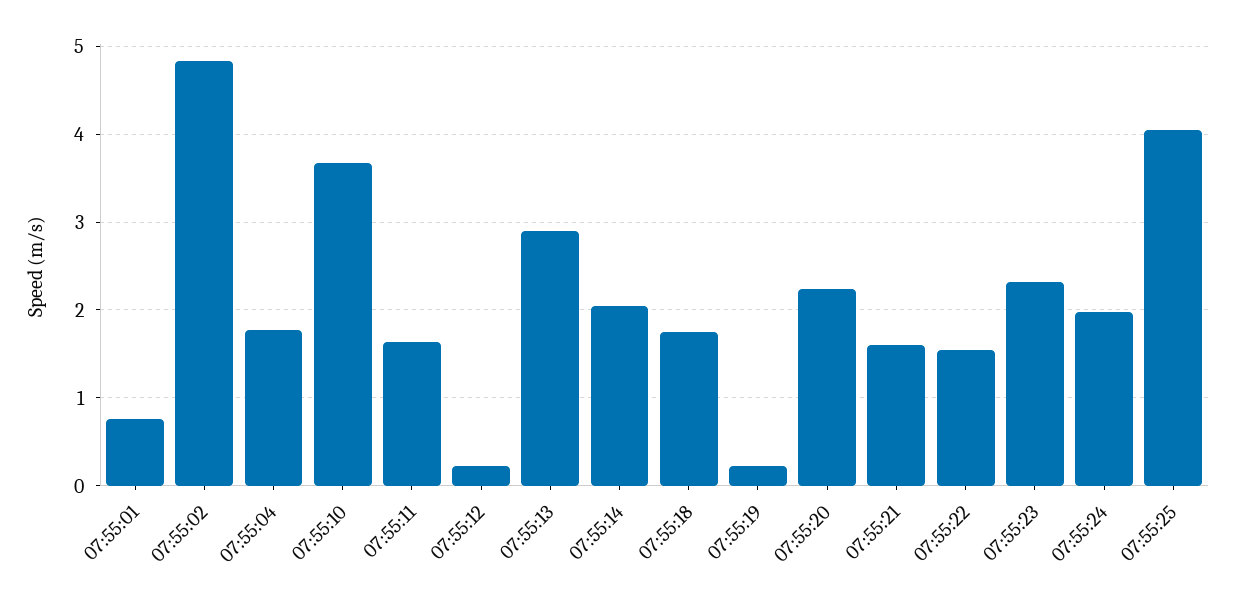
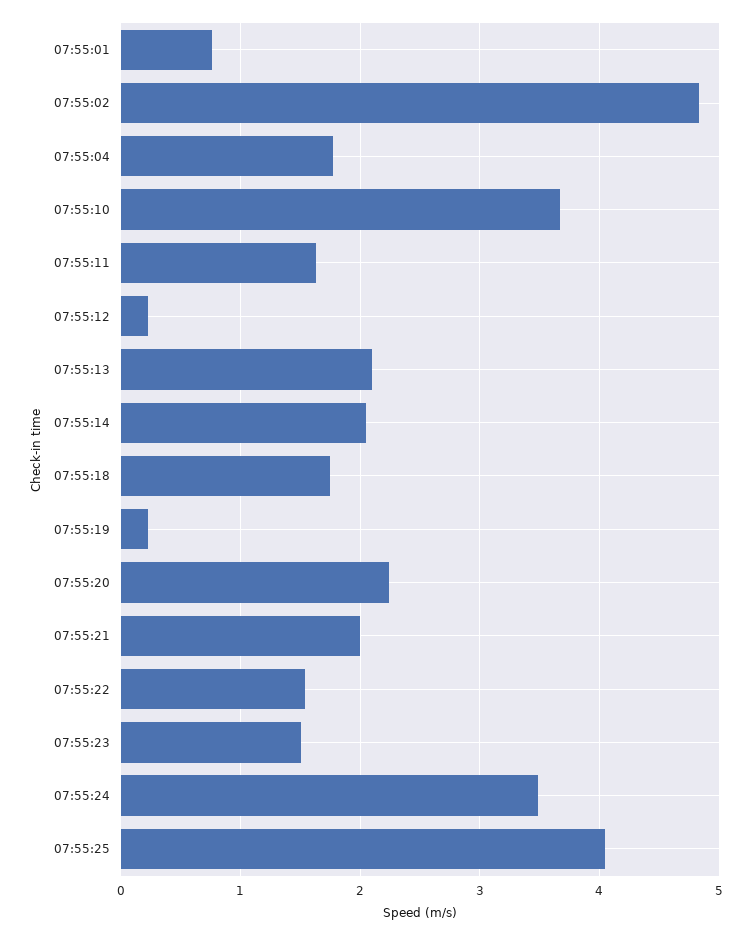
  {
    "07:55:01": 0.8,
    "07:55:02": 4.8,
    "07:55:04": 1.8,
    "07:55:10": 3.7,
    "07:55:11": 1.6,
    "07:55:12": 0.2,
-   "07:55:13": 2.9,
+   "07:55:13": 2.1,
    "07:55:14": 2.1,
    "07:55:18": 1.8,
    "07:55:19": 0.2,
    "07:55:20": 2.2,
-   "07:55:21": 1.6,
+   "07:55:21": 2,
    "07:55:22": 1.5,
-   "07:55:23": 2.3,
+   "07:55:23": 1.5,
-   "07:55:24": 2,
+   "07:55:24": 3.5,
    "07:55:25": 4.1
  }

